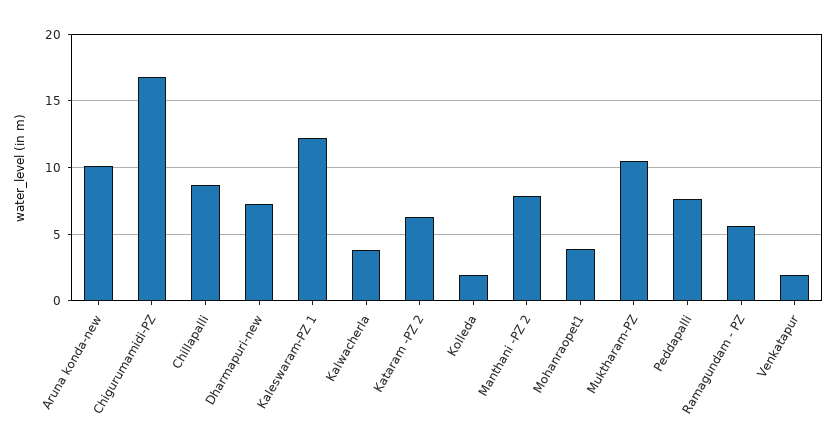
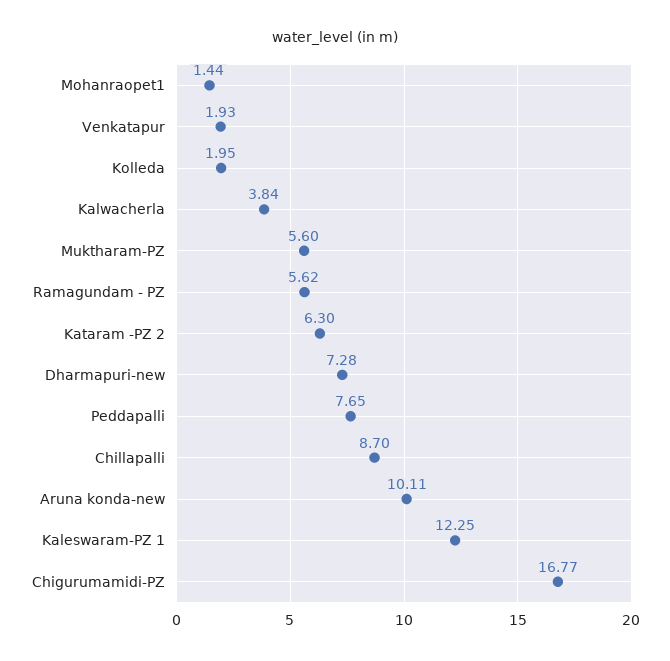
  {
    "Aruna konda-new": 10.11,
    "Chigurumamidi-PZ": 16.77,
    "Chillapalli": 8.7,
    "Dharmapuri-new": 7.28,
    "Kaleswaram-PZ 1": 12.25,
    "Kalwacherla": 3.84,
    "Kataram -PZ 2": 6.3,
    "Kolleda": 1.95,
-   "Manthani -PZ 2": 8,
-   "Mohanraopet1": 4,
+   "Mohanraopet1": 1.44,
-   "Muktharam-PZ": 10.5,
+   "Muktharam-PZ": 5.6,
    "Peddapalli": 7.65,
    "Ramagundam - PZ": 5.62,
    "Venkatapur": 1.93
  }

